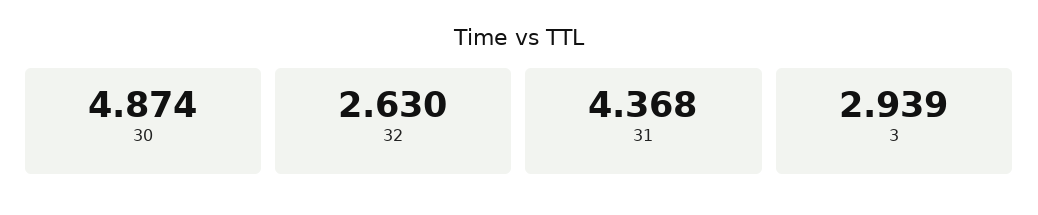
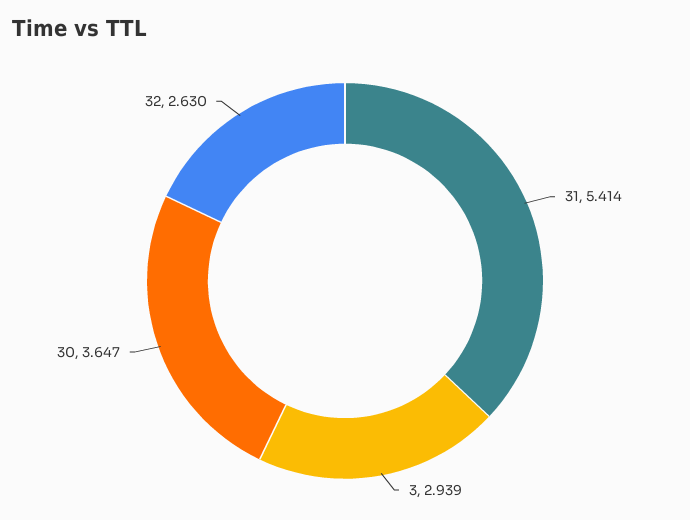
  {
-   "30": 4.874,
+   "30": 3.647,
    "32": 2.63,
-   "31": 4.368,
+   "31": 5.414,
    "3": 2.939
  }

